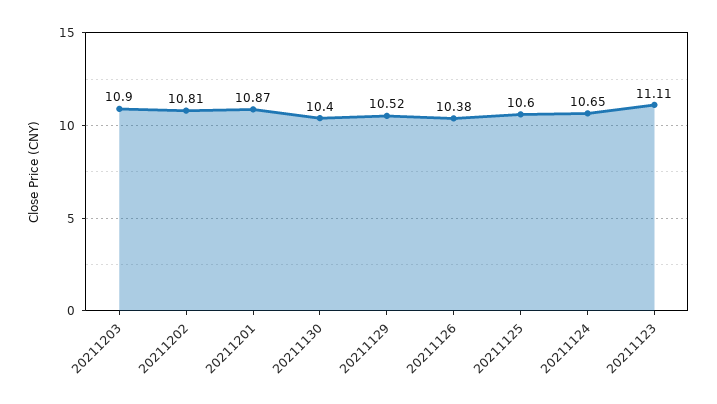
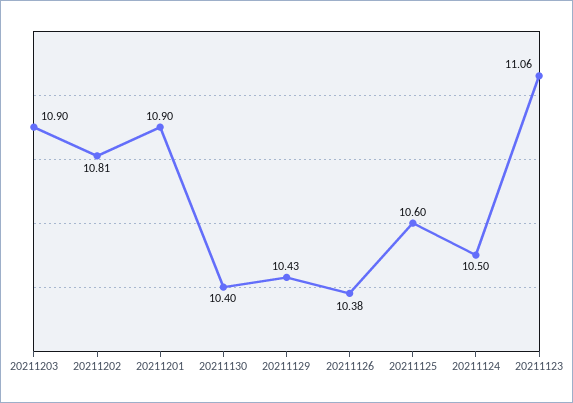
  {
    "20211203": 10.9,
    "20211202": 10.81,
-   "20211201": 10.87,
+   "20211201": 10.9,
    "20211130": 10.4,
-   "20211129": 10.52,
+   "20211129": 10.43,
    "20211126": 10.38,
    "20211125": 10.6,
-   "20211124": 10.65,
+   "20211124": 10.5,
-   "20211123": 11.11
+   "20211123": 11.06
  }

